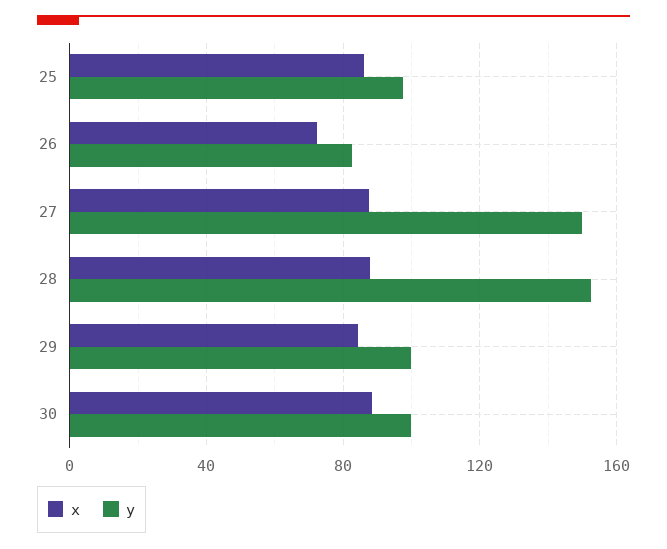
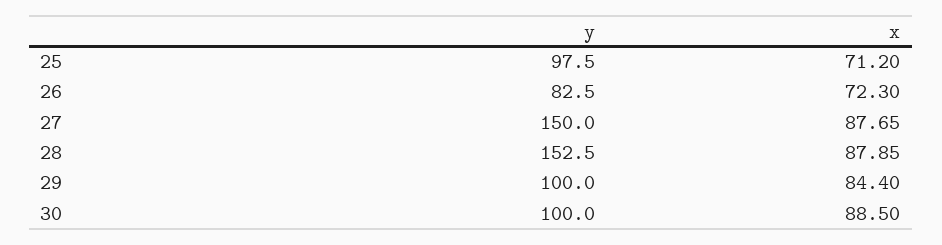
  {
    "x": {
-     "25": 85,
+     "25": 71.2,
      "26": 72.3,
      "27": 87.65,
      "28": 87.85,
      "29": 84.4,
      "30": 88.5
    },
    "y": {
      "25": 97.5,
      "26": 82.5,
      "27": 150,
      "28": 152.5,
      "29": 100,
      "30": 100
    }
  }

